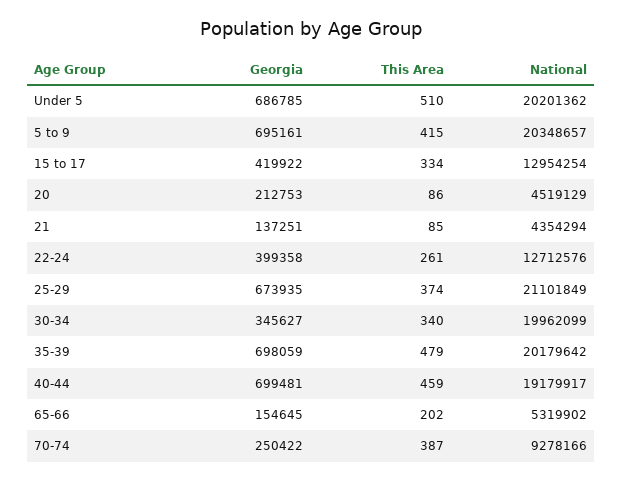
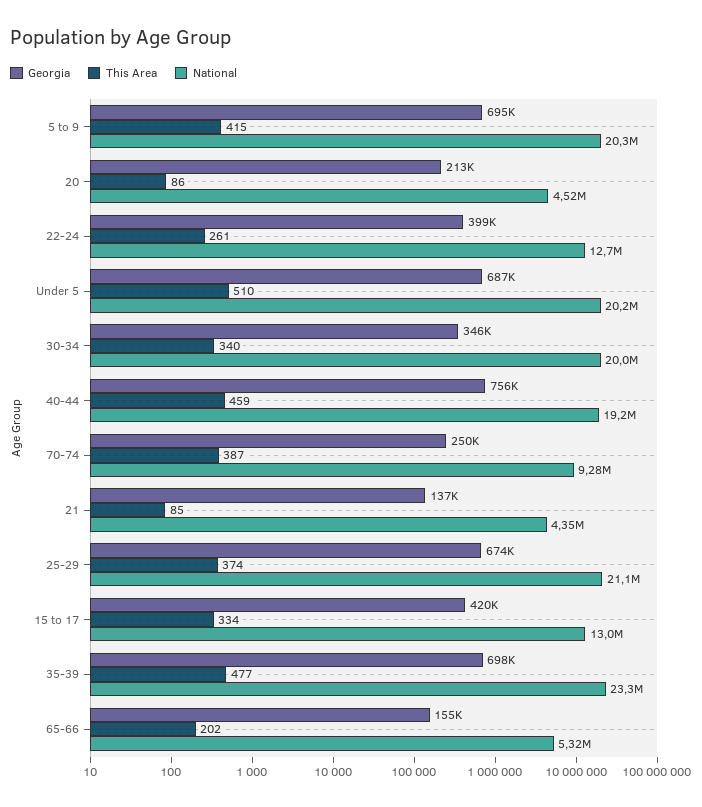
  {
    "Georgia": {
      "Under 5": 686785,
      "5 to 9": 695161,
      "15 to 17": 419922,
      "20": 212753,
      "21": 137251,
      "22-24": 399358,
      "25-29": 673935,
      "30-34": 345627,
      "35-39": 698059,
-     "40-44": 699481,
+     "40-44": 756000,
      "65-66": 154645,
      "70-74": 250422
    },
    "This Area": {
      "Under 5": 510,
      "5 to 9": 415,
      "15 to 17": 334,
      "20": 86,
      "21": 85,
      "22-24": 261,
      "25-29": 374,
      "30-34": 340,
-     "35-39": 479,
+     "35-39": 477,
      "40-44": 459,
      "65-66": 202,
      "70-74": 387
    },
    "National": {
      "Under 5": 20201362,
      "5 to 9": 20348657,
      "15 to 17": 12954254,
      "20": 4519129,
      "21": 4354294,
      "22-24": 12712576,
      "25-29": 21101849,
      "30-34": 19962099,
-     "35-39": 20179642,
+     "35-39": 23300000,
      "40-44": 19179917,
      "65-66": 5319902,
      "70-74": 9278166
    }
  }

